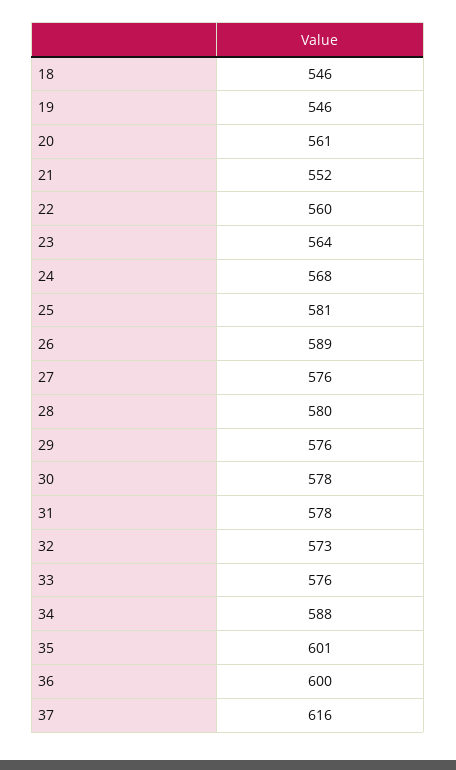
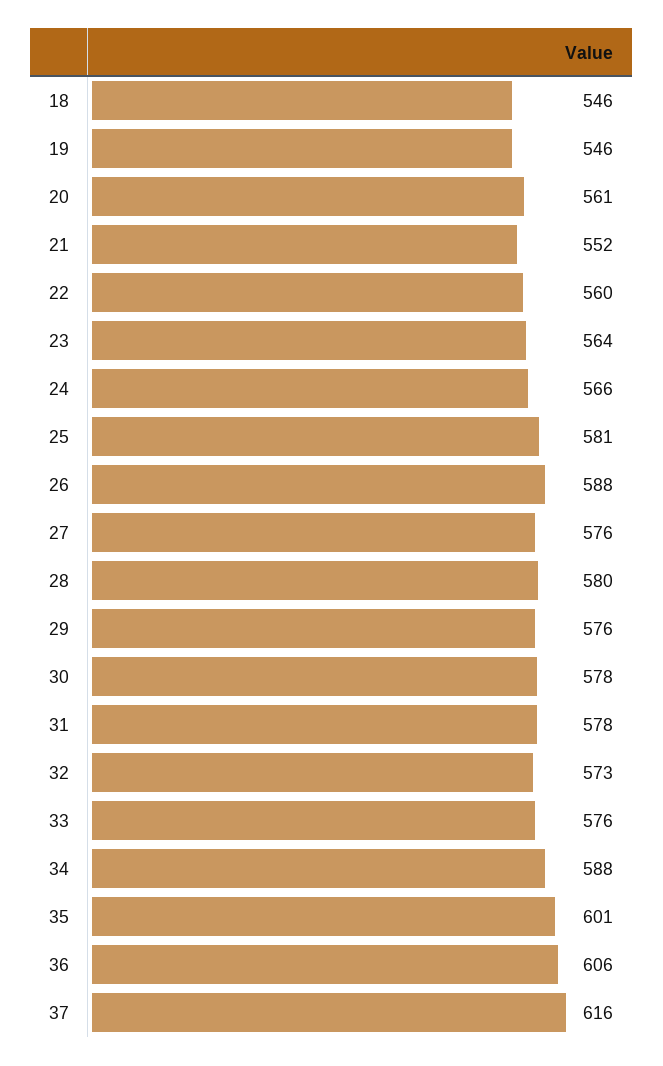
  {
    "18": 546,
    "19": 546,
    "20": 561,
    "21": 552,
    "22": 560,
    "23": 564,
-   "24": 568,
+   "24": 566,
    "25": 581,
-   "26": 589,
+   "26": 588,
    "27": 576,
    "28": 580,
    "29": 576,
    "30": 578,
    "31": 578,
    "32": 573,
    "33": 576,
    "34": 588,
    "35": 601,
-   "36": 600,
+   "36": 606,
    "37": 616
  }

